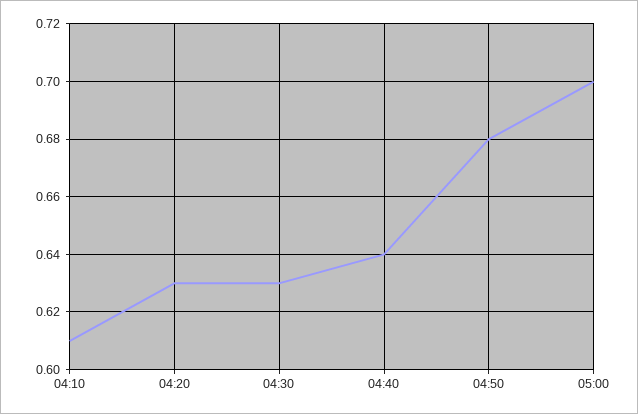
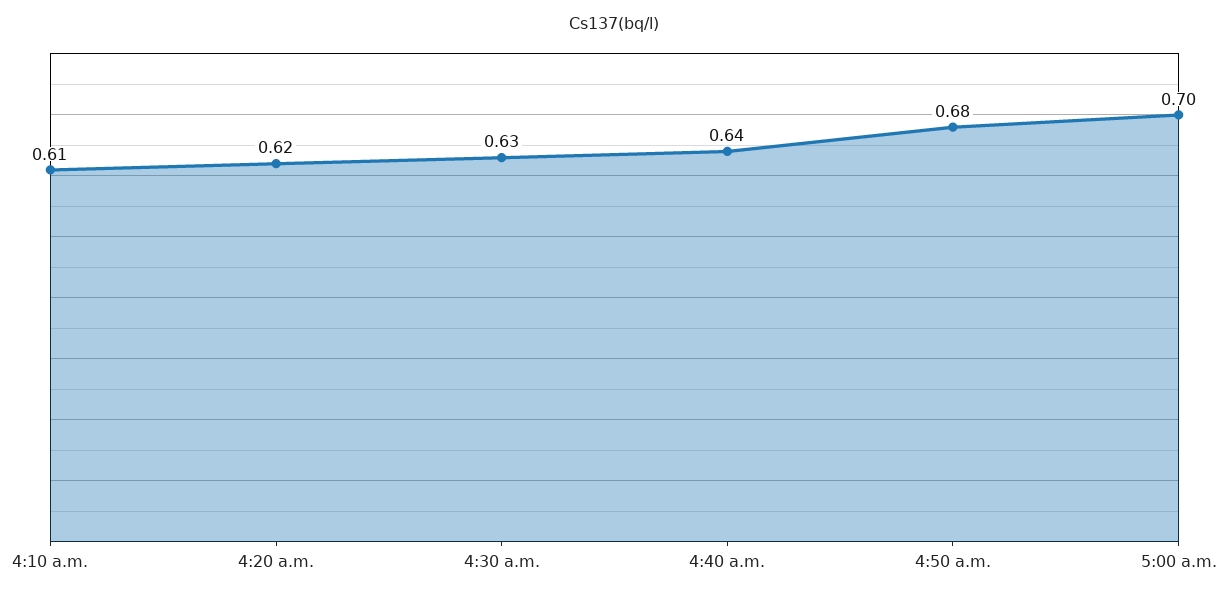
  {
    "04:10": 0.61,
-   "04:20": 0.63,
+   "04:20": 0.62,
    "04:30": 0.63,
    "04:40": 0.64,
    "04:50": 0.68,
    "05:00": 0.7
  }

